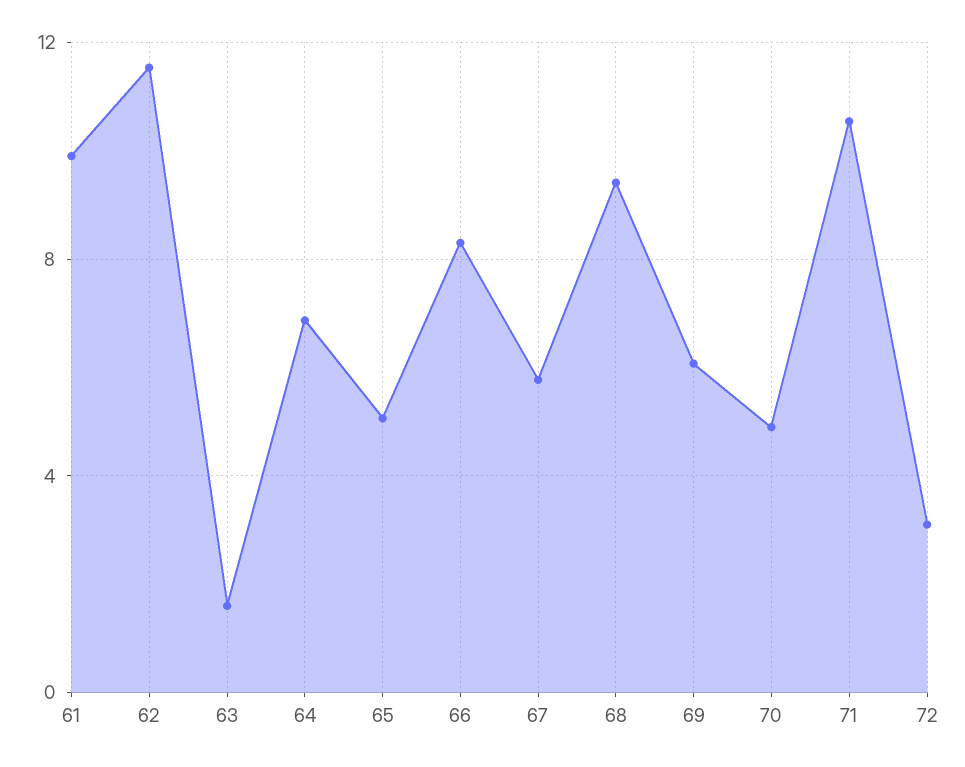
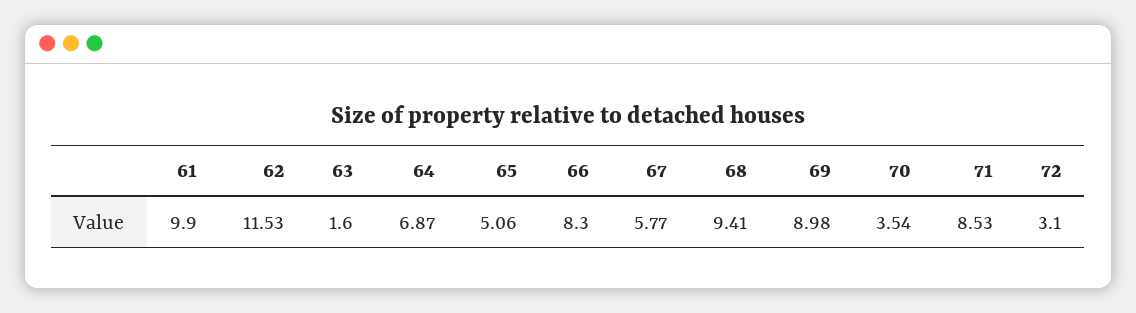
  {
    "61": 9.9,
    "62": 11.53,
    "63": 1.6,
    "64": 6.87,
    "65": 5.06,
    "66": 8.3,
    "67": 5.77,
    "68": 9.41,
-   "69": 6,
+   "69": 8.98,
-   "70": 5,
+   "70": 3.54,
-   "71": 10.5,
+   "71": 8.53,
    "72": 3.1
  }

